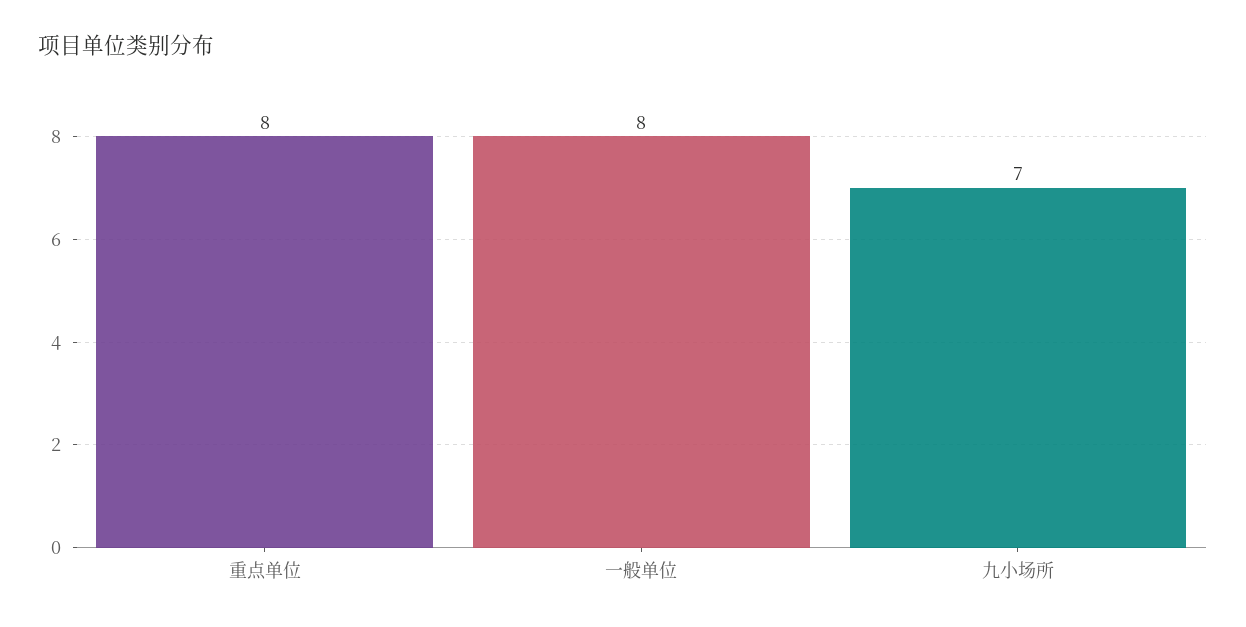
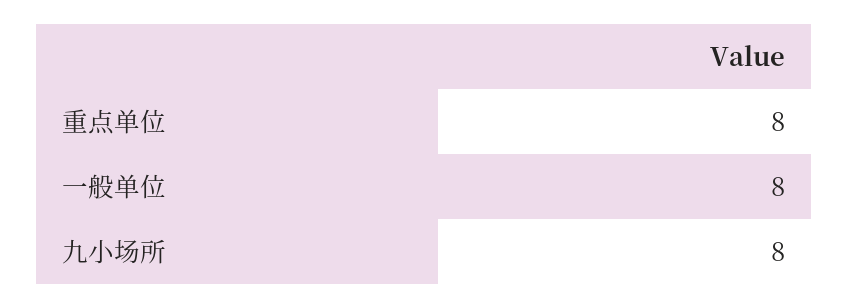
  {
    "重点单位": 8,
    "一般单位": 8,
-   "九小场所": 7
+   "九小场所": 8
  }

